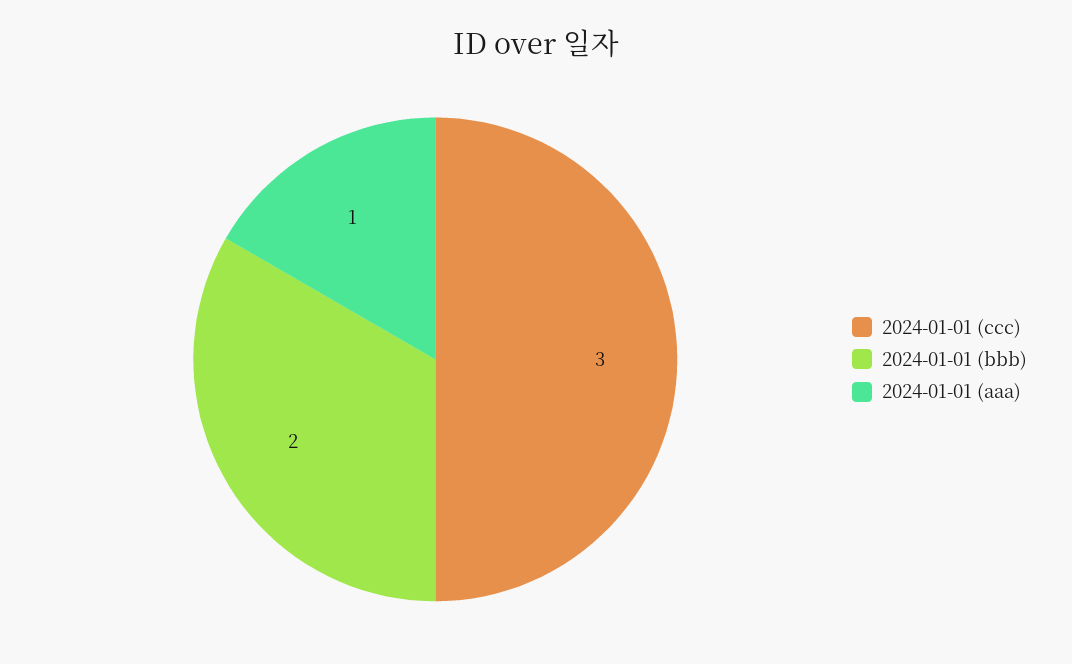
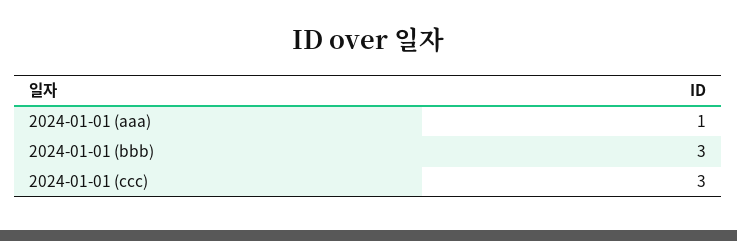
  {
    "2024-01-01 (ccc)": 3,
-   "2024-01-01 (bbb)": 2,
+   "2024-01-01 (bbb)": 3,
    "2024-01-01 (aaa)": 1
  }

